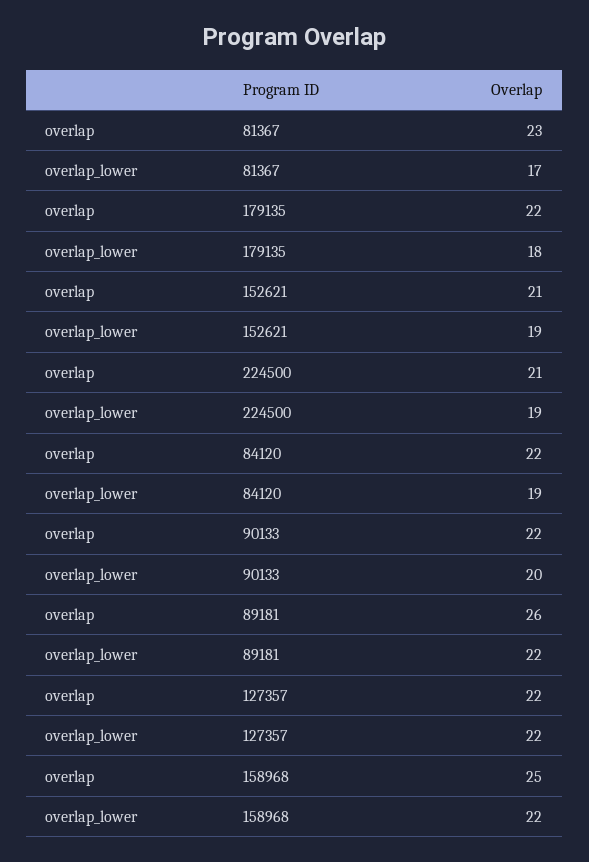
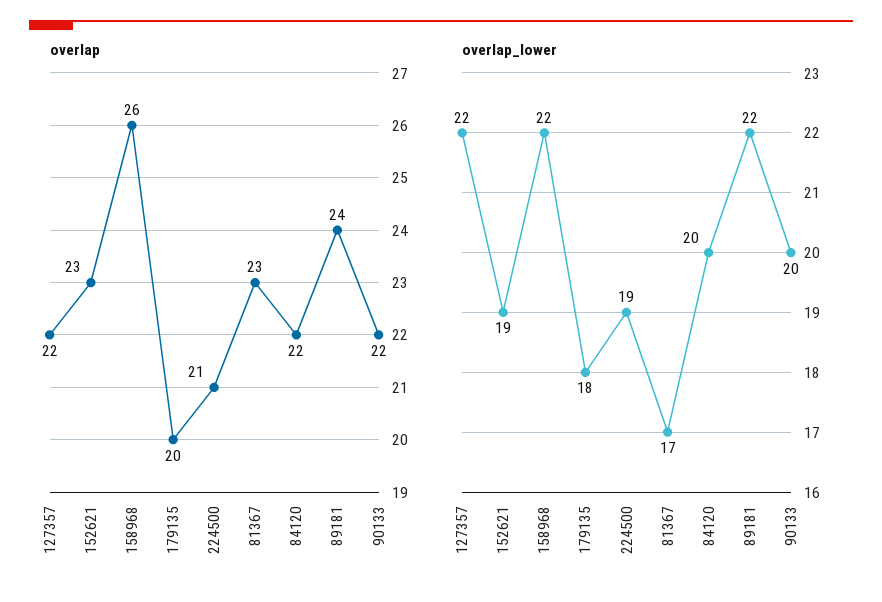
  {
    "overlap": {
      "81367": 23,
-     "179135": 22,
+     "179135": 20,
-     "152621": 21,
+     "152621": 23,
      "224500": 21,
      "84120": 22,
      "90133": 22,
-     "89181": 26,
+     "89181": 24,
      "127357": 22,
-     "158968": 25
+     "158968": 26
    },
    "overlap_lower": {
      "81367": 17,
      "179135": 18,
      "152621": 19,
      "224500": 19,
-     "84120": 19,
+     "84120": 20,
      "90133": 20,
      "89181": 22,
      "127357": 22,
      "158968": 22
    }
  }

